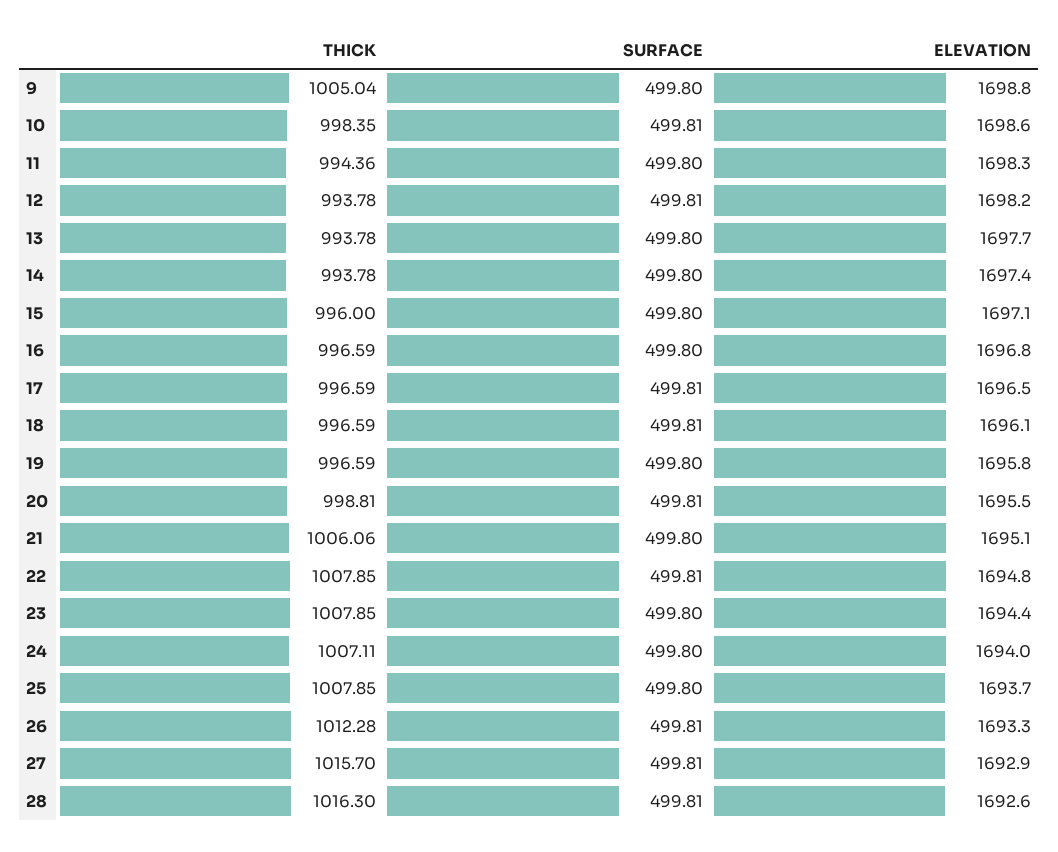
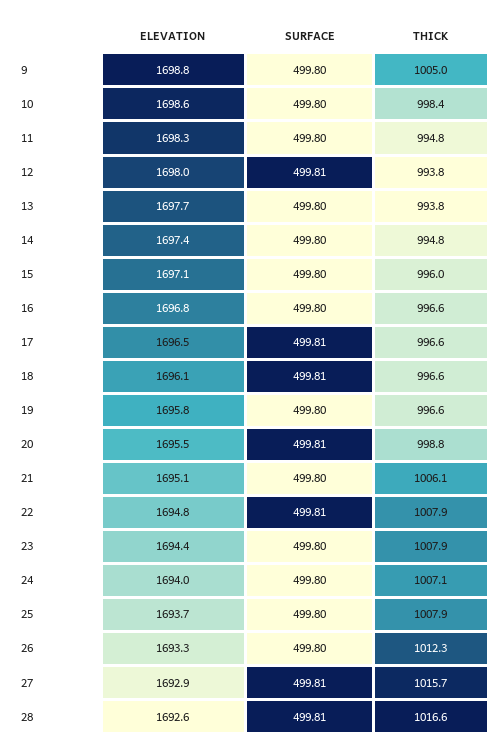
  {
    "THICK": {
      "9": 1005.04,
      "10": 998.35,
-     "11": 994.36,
+     "11": 994.8,
      "12": 993.78,
      "13": 993.78,
-     "14": 993.78,
+     "14": 994.8,
      "15": 996,
      "16": 996.59,
      "17": 996.59,
      "18": 996.59,
      "19": 996.59,
      "20": 998.81,
      "21": 1006.06,
      "22": 1007.85,
      "23": 1007.85,
      "24": 1007.11,
      "25": 1007.85,
      "26": 1012.28,
      "27": 1015.7,
-     "28": 1016.3
+     "28": 1016.6
    },
    "SURFACE": {
      "9": 499.8,
-     "10": 499.81,
+     "10": 499.8,
      "11": 499.8,
      "12": 499.81,
      "13": 499.8,
      "14": 499.8,
      "15": 499.8,
      "16": 499.8,
      "17": 499.81,
      "18": 499.81,
      "19": 499.8,
      "20": 499.81,
      "21": 499.8,
      "22": 499.81,
      "23": 499.8,
      "24": 499.8,
      "25": 499.8,
-     "26": 499.81,
+     "26": 499.8,
      "27": 499.81,
      "28": 499.81
    },
    "ELEVATION": {
      "9": 1698.8,
      "10": 1698.6,
      "11": 1698.3,
-     "12": 1698.2,
+     "12": 1698,
      "13": 1697.7,
      "14": 1697.4,
      "15": 1697.1,
      "16": 1696.8,
      "17": 1696.5,
      "18": 1696.1,
      "19": 1695.8,
      "20": 1695.5,
      "21": 1695.1,
      "22": 1694.8,
      "23": 1694.4,
      "24": 1694,
      "25": 1693.7,
      "26": 1693.3,
      "27": 1692.9,
      "28": 1692.6
    }
  }

